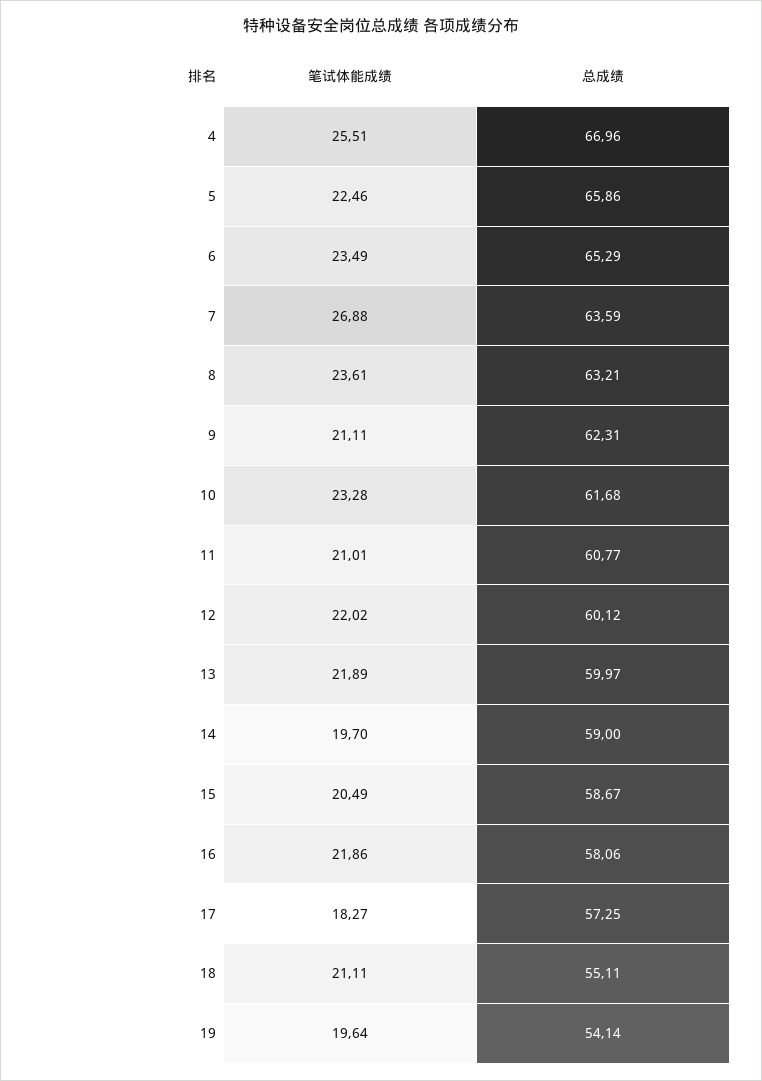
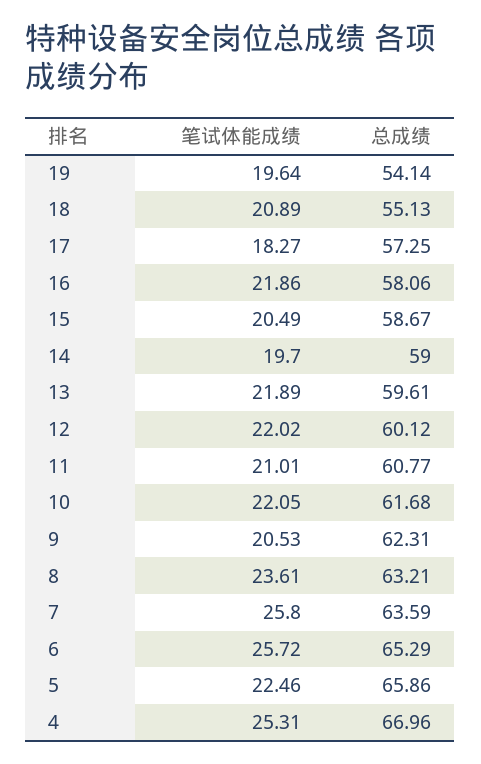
  {
    "笔试体能成绩": {
-     "4": 25.51,
+     "4": 25.31,
      "5": 22.46,
-     "6": 23.49,
+     "6": 25.72,
-     "7": 26.88,
+     "7": 25.8,
      "8": 23.61,
-     "9": 21.11,
+     "9": 20.53,
-     "10": 23.28,
+     "10": 22.05,
      "11": 21.01,
      "12": 22.02,
      "13": 21.89,
      "14": 19.7,
      "15": 20.49,
      "16": 21.86,
      "17": 18.27,
-     "18": 21.11,
+     "18": 20.89,
      "19": 19.64
    },
    "总成绩": {
      "4": 66.96,
      "5": 65.86,
      "6": 65.29,
      "7": 63.59,
      "8": 63.21,
      "9": 62.31,
      "10": 61.68,
      "11": 60.77,
      "12": 60.12,
-     "13": 59.97,
+     "13": 59.61,
      "14": 59,
      "15": 58.67,
      "16": 58.06,
      "17": 57.25,
-     "18": 55.11,
+     "18": 55.13,
      "19": 54.14
    }
  }

